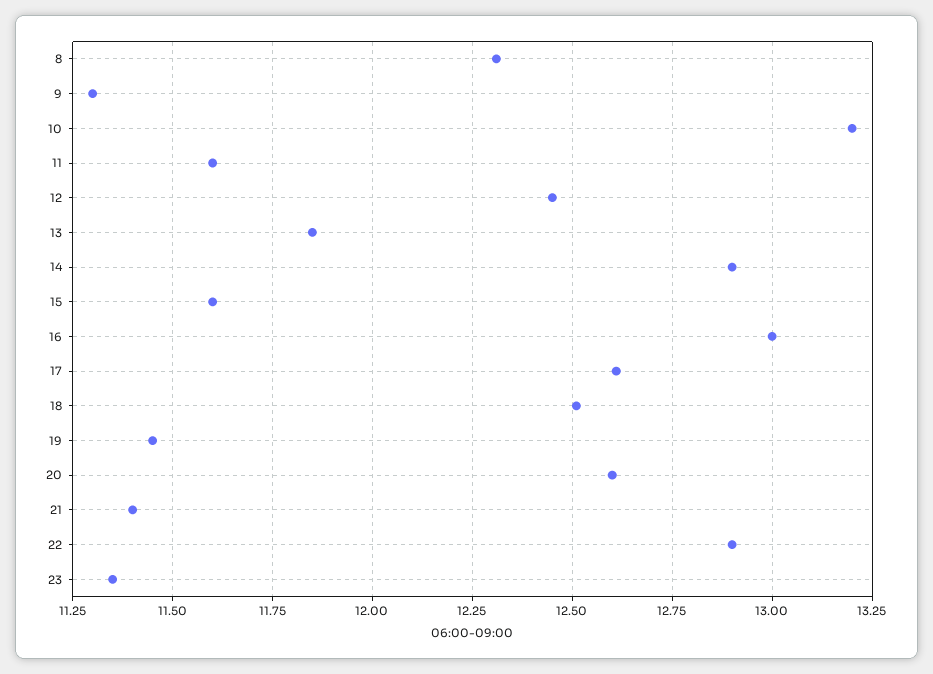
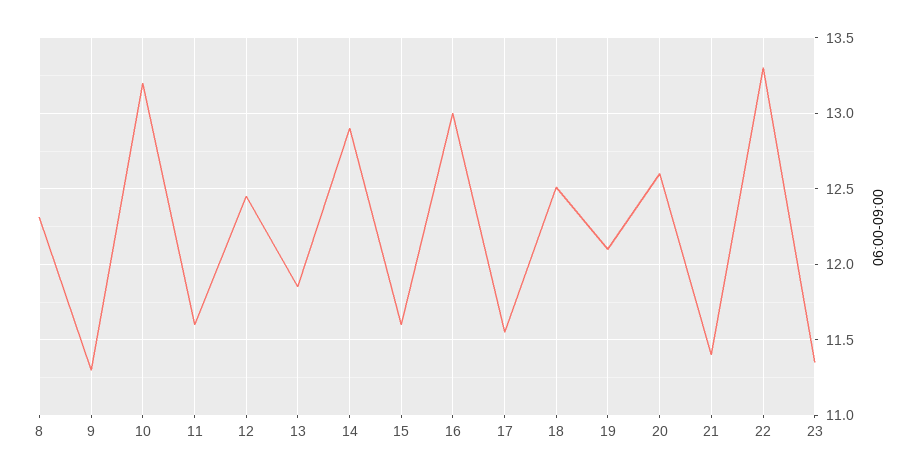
  {
    "8": 12.3,
    "9": 11.3,
    "10": 13.2,
    "11": 11.6,
    "12": 12.45,
    "13": 11.85,
    "14": 12.9,
    "15": 11.6,
    "16": 13,
-   "17": 12.6,
+   "17": 11.55,
    "18": 12.5,
-   "19": 11.45,
+   "19": 12.1,
    "20": 12.6,
    "21": 11.4,
-   "22": 12.9,
+   "22": 13.3,
    "23": 11.35
  }

